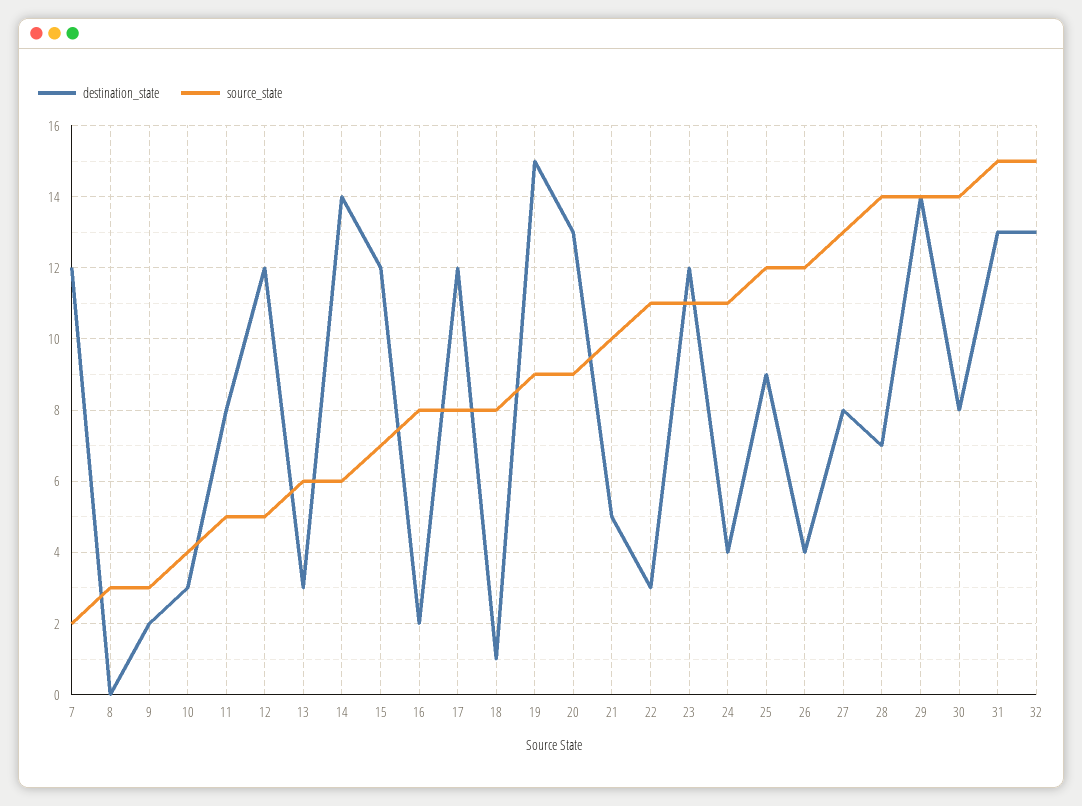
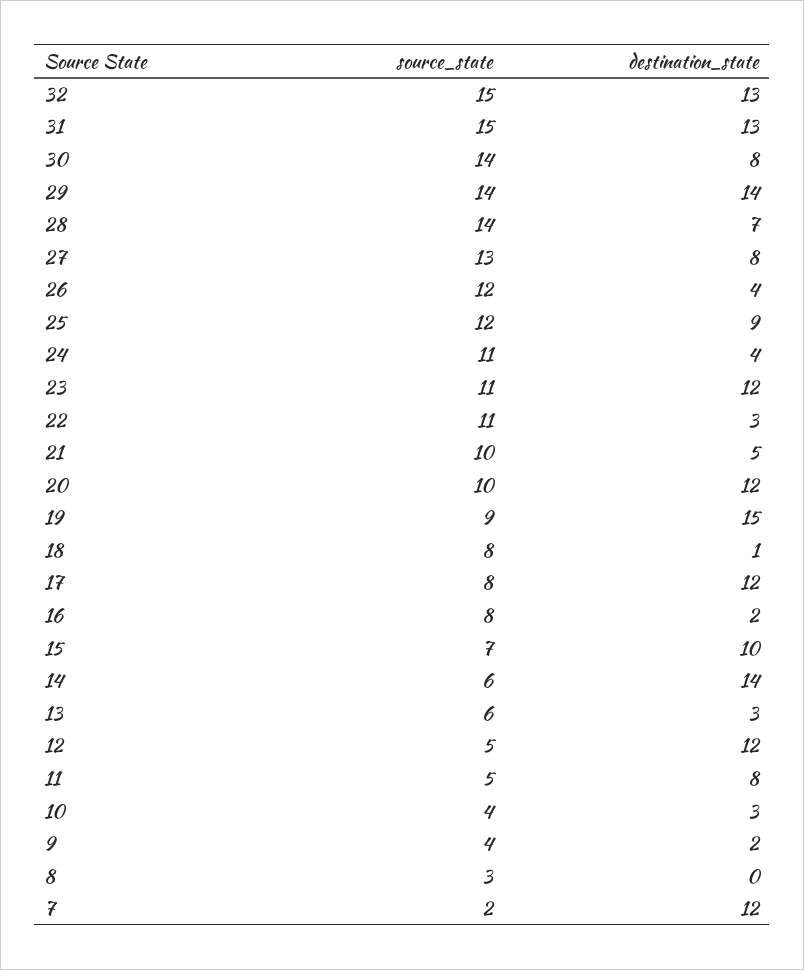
  {
    "destination_state": {
      "7": 12,
      "8": 0,
      "9": 2,
      "10": 3,
      "11": 8,
      "12": 12,
      "13": 3,
      "14": 14,
-     "15": 12,
+     "15": 10,
      "16": 2,
      "17": 12,
      "18": 1,
      "19": 15,
-     "20": 13,
+     "20": 12,
      "21": 5,
      "22": 3,
      "23": 12,
      "24": 4,
      "25": 9,
      "26": 4,
      "27": 8,
      "28": 7,
      "29": 14,
      "30": 8,
      "31": 13,
      "32": 13
    },
    "source_state": {
      "7": 2,
      "8": 3,
-     "9": 3,
+     "9": 4,
      "10": 4,
      "11": 5,
      "12": 5,
      "13": 6,
      "14": 6,
      "15": 7,
      "16": 8,
      "17": 8,
      "18": 8,
      "19": 9,
-     "20": 9,
+     "20": 10,
      "21": 10,
      "22": 11,
      "23": 11,
      "24": 11,
      "25": 12,
      "26": 12,
      "27": 13,
      "28": 14,
      "29": 14,
      "30": 14,
      "31": 15,
      "32": 15
    }
  }

